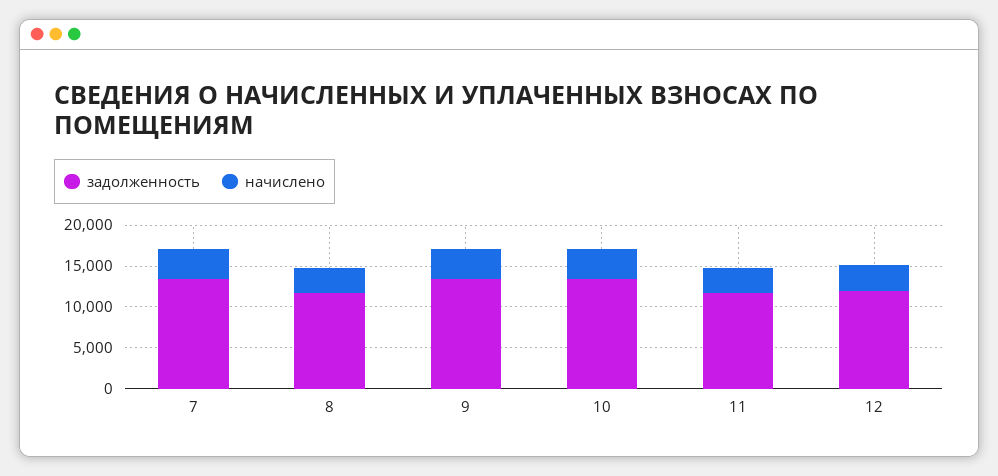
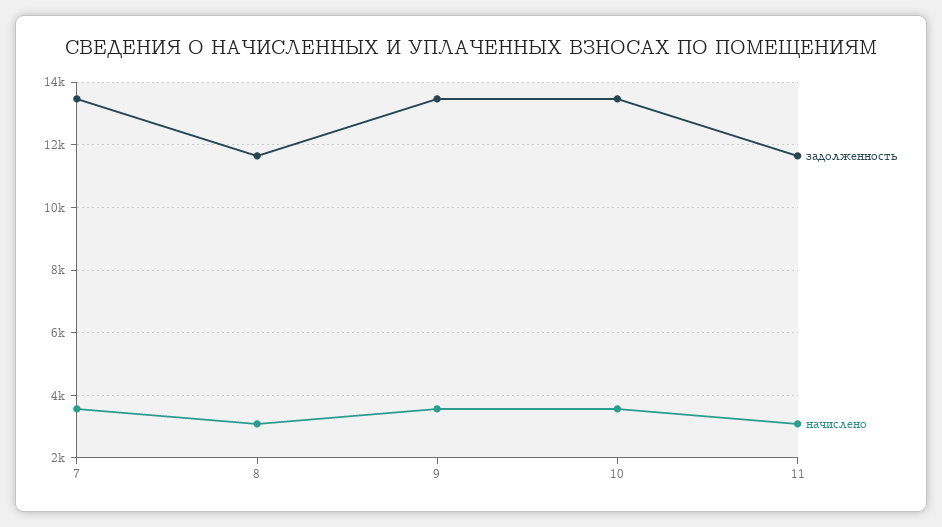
  {
    "задолженность": {
      "7": 13400,
      "8": 11600,
      "9": 13400,
      "10": 13400,
-     "11": 11600,
+     "11": 11600
-     "12": 12000
    },
    "начислено": {
      "7": 3600,
      "8": 3000,
      "9": 3600,
      "10": 3600,
-     "11": 3000,
+     "11": 3000
-     "12": 3000
    }
  }

